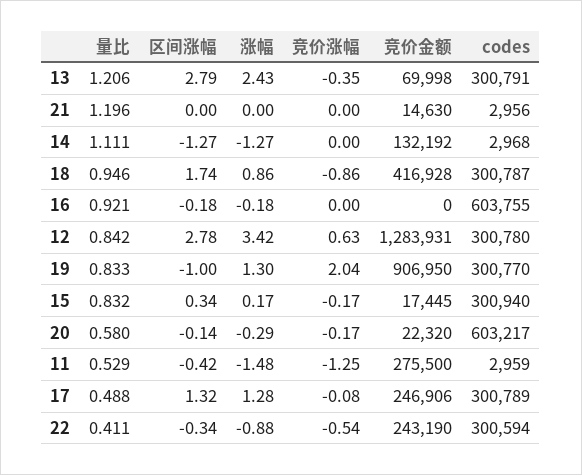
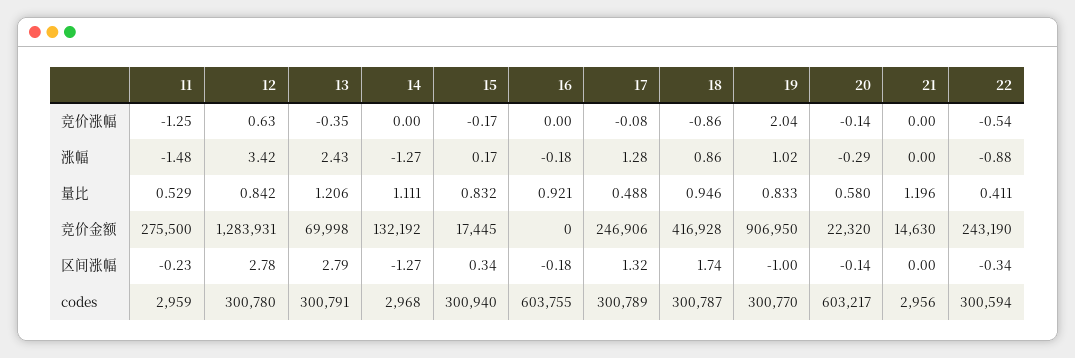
  {
    "量比": {
      "13": 1.206,
      "21": 1.196,
      "14": 1.111,
      "18": 0.946,
      "16": 0.921,
      "12": 0.842,
      "19": 0.833,
      "15": 0.832,
      "20": 0.58,
      "11": 0.529,
      "17": 0.488,
      "22": 0.411
    },
    "区间涨幅": {
      "13": 2.79,
      "21": 0,
      "14": -1.27,
      "18": 1.74,
      "16": -0.18,
      "12": 2.78,
      "19": -1,
      "15": 0.34,
      "20": -0.14,
-     "11": -0.42,
+     "11": -0.23,
      "17": 1.32,
      "22": -0.34
    },
    "涨幅": {
      "13": 2.43,
      "21": 0,
      "14": -1.27,
      "18": 0.86,
      "16": -0.18,
      "12": 3.42,
-     "19": 1.3,
+     "19": 1.02,
      "15": 0.17,
      "20": -0.29,
      "11": -1.48,
      "17": 1.28,
      "22": -0.88
    },
    "竞价涨幅": {
      "13": -0.35,
      "21": 0,
      "14": 0,
      "18": -0.86,
      "16": 0,
      "12": 0.63,
      "19": 2.04,
      "15": -0.17,
-     "20": -0.17,
+     "20": -0.14,
      "11": -1.25,
      "17": -0.08,
      "22": -0.54
    },
    "竞价金额": {
      "13": 69998,
      "21": 14630,
      "14": 132192,
      "18": 416928,
      "16": 0,
      "12": 1283931,
      "19": 906950,
      "15": 17445,
      "20": 22320,
      "11": 275500,
      "17": 246906,
      "22": 243190
    },
    "codes": {
      "13": 300791,
      "21": 2956,
      "14": 2968,
      "18": 300787,
      "16": 603755,
      "12": 300780,
      "19": 300770,
      "15": 300940,
      "20": 603217,
      "11": 2959,
      "17": 300789,
      "22": 300594
    }
  }

